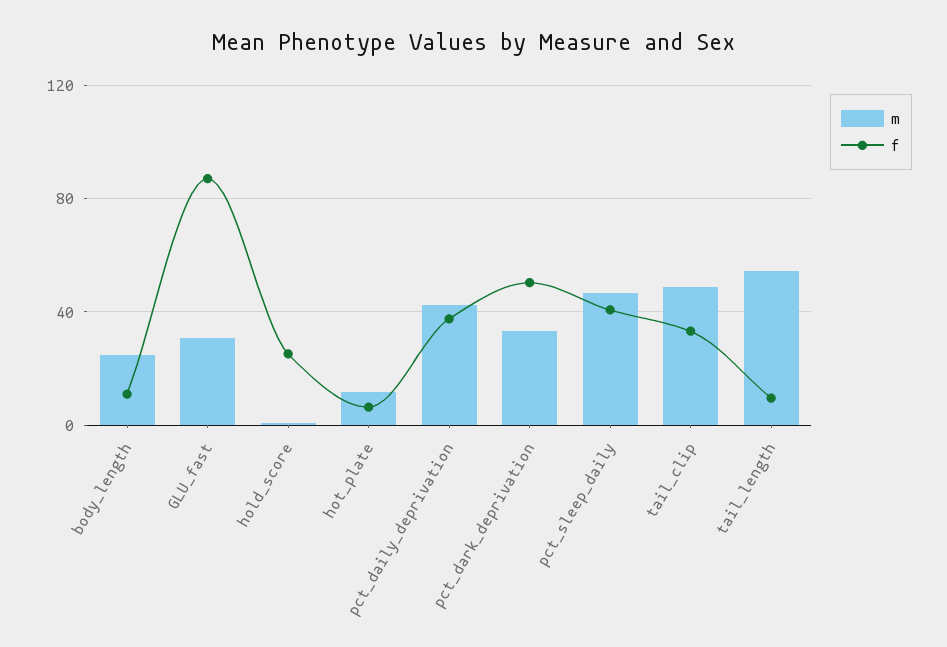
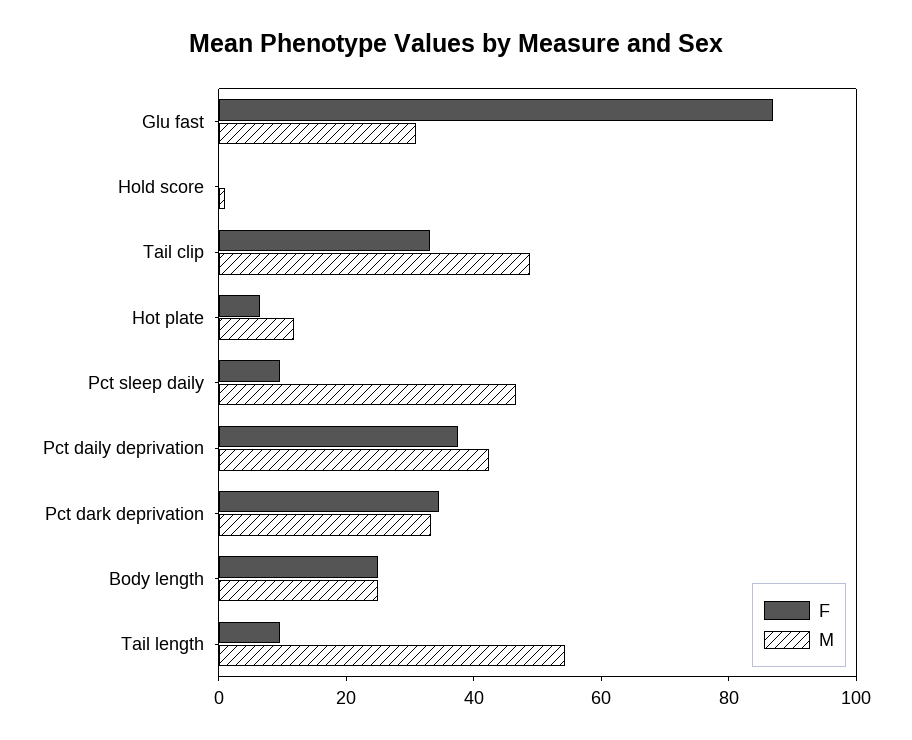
  {
    "m": {
      "body_length": 25,
      "GLU_fast": 30,
      "hold_score": 0,
      "hot_plate": 10,
      "pct_daily_deprivation": 40,
      "pct_dark_deprivation": 35,
      "pct_sleep_daily": 45,
      "tail_clip": 50,
      "tail_length": 55
    },
    "f": {
-     "body_length": 10,
+     "body_length": 25,
      "GLU_fast": 85,
-     "hold_score": 25,
+     "hold_score": 0,
      "hot_plate": 5,
      "pct_daily_deprivation": 40,
-     "pct_dark_deprivation": 50,
+     "pct_dark_deprivation": 35,
-     "pct_sleep_daily": 40,
+     "pct_sleep_daily": 10,
      "tail_clip": 35,
      "tail_length": 10
    }
  }

